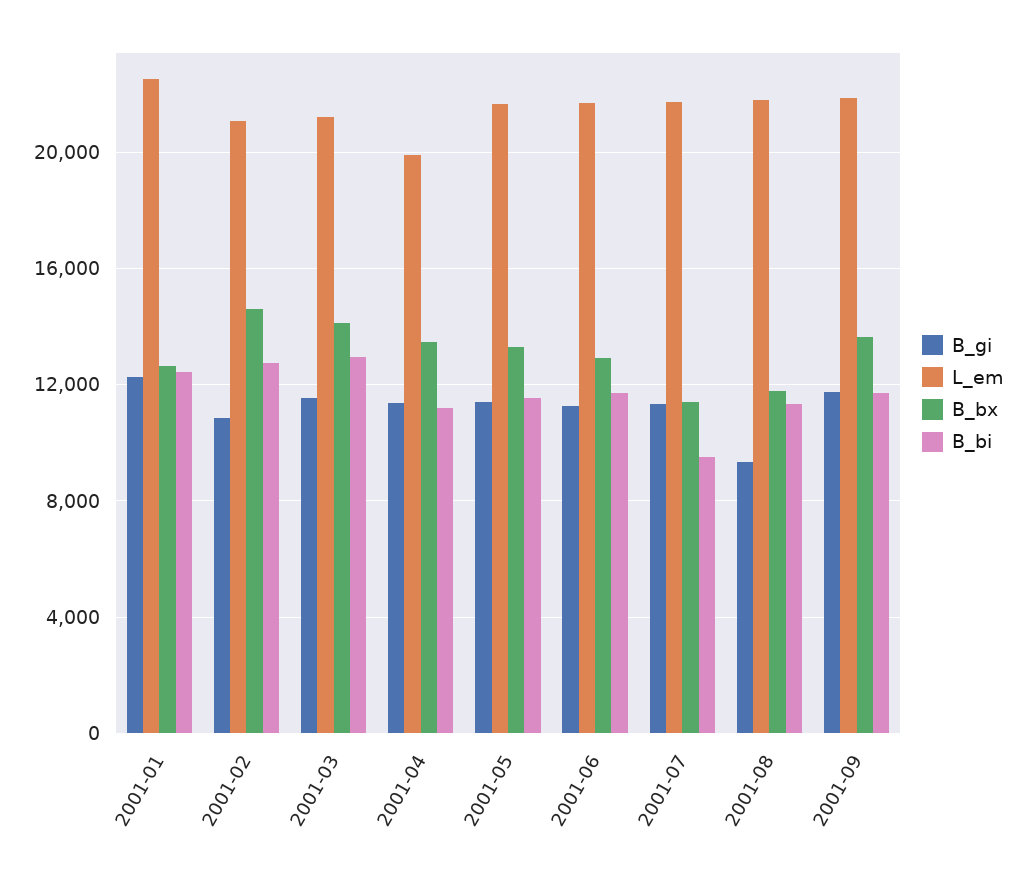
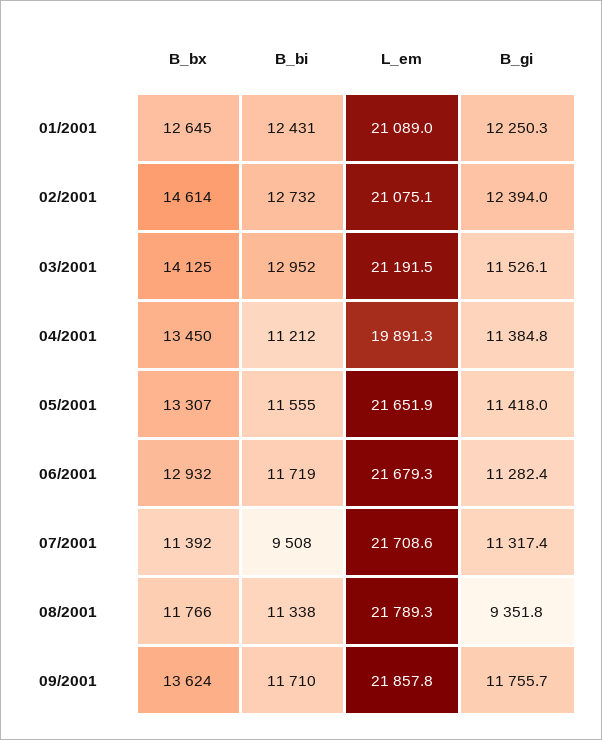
  {
    "B_gi": {
      "2001-01": 12250.3,
-     "2001-02": 11000,
+     "2001-02": 12394,
      "2001-03": 11526.1,
      "2001-04": 11384.8,
      "2001-05": 11418,
      "2001-06": 11282.4,
      "2001-07": 11317.4,
      "2001-08": 9351.8,
      "2001-09": 11755.7
    },
    "L_em": {
-     "2001-01": 22500,
+     "2001-01": 21089,
      "2001-02": 21075.1,
      "2001-03": 21191.5,
      "2001-04": 19891.3,
      "2001-05": 21651.9,
      "2001-06": 21679.3,
      "2001-07": 21708.6,
      "2001-08": 21789.3,
      "2001-09": 21857.8
    },
    "B_bx": {
      "2001-01": 12645,
      "2001-02": 14614,
      "2001-03": 14125,
      "2001-04": 13450,
      "2001-05": 13307,
      "2001-06": 12932,
      "2001-07": 11392,
      "2001-08": 11766,
      "2001-09": 13624
    },
    "B_bi": {
      "2001-01": 12431,
      "2001-02": 12732,
      "2001-03": 12952,
      "2001-04": 11212,
      "2001-05": 11555,
      "2001-06": 11719,
      "2001-07": 9508,
      "2001-08": 11338,
      "2001-09": 11710
    }
  }

